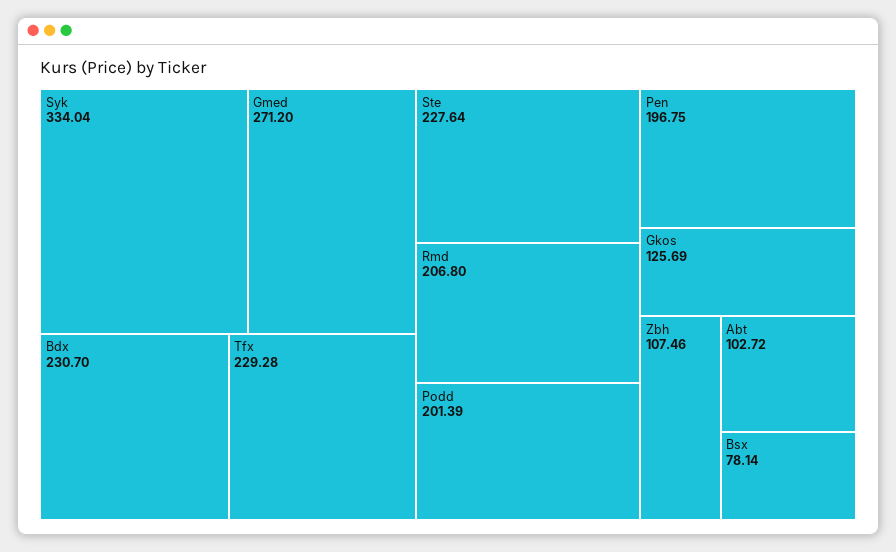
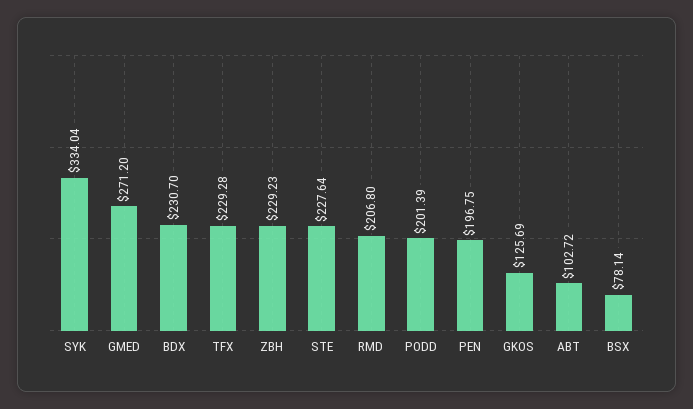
  {
    "Syk": 334.04,
    "Gmed": 271.2,
    "Bdx": 230.7,
    "Tfx": 229.28,
    "Ste": 227.64,
    "Rmd": 206.8,
    "Podd": 201.39,
    "Pen": 196.75,
    "Gkos": 125.69,
-   "Zbh": 107.46,
+   "Zbh": 229.23,
    "Abt": 102.72,
    "Bsx": 78.14
  }

